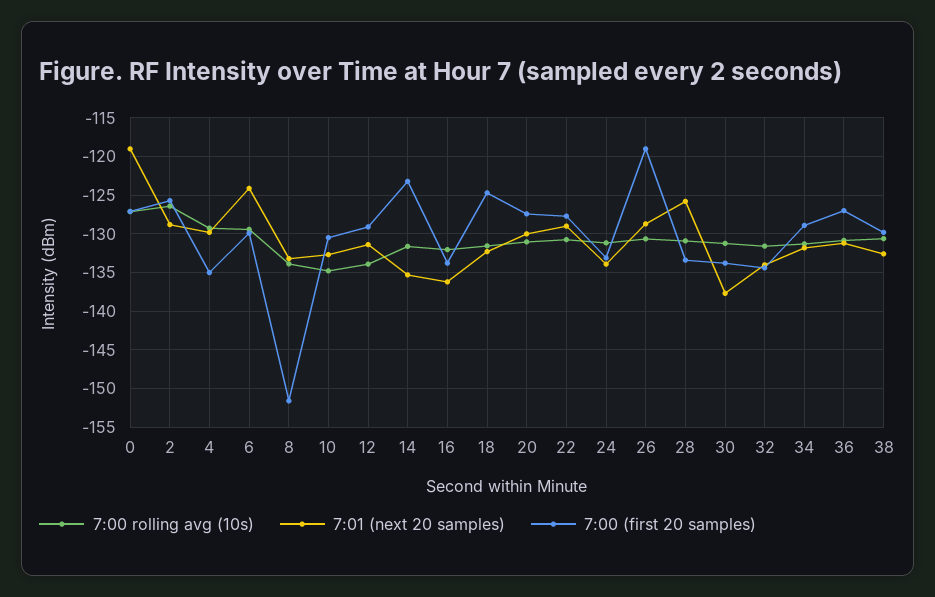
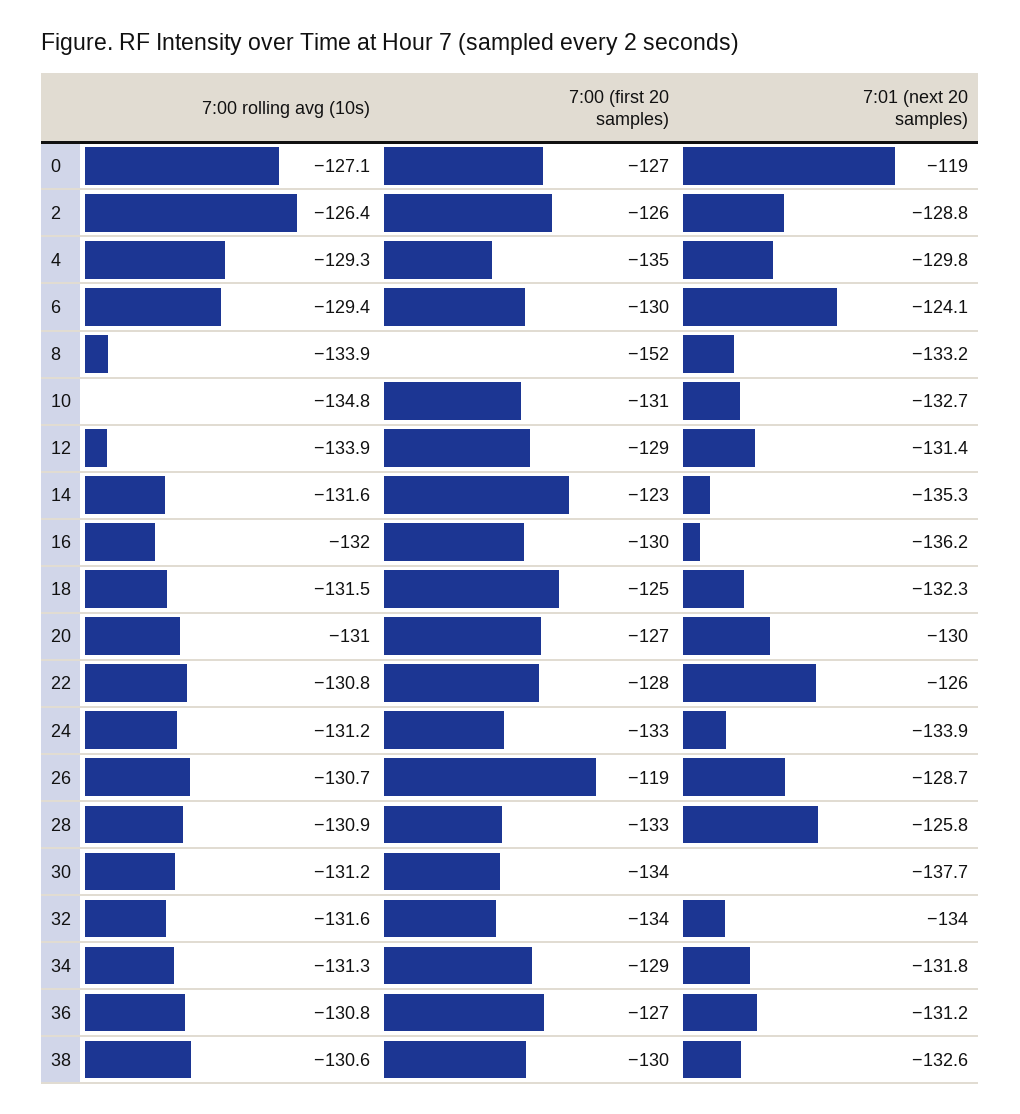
  {
    "7:00 rolling avg (10s)": {
      "0": -127.1,
      "2": -126.4,
      "4": -129.3,
      "6": -129.4,
      "8": -133.9,
      "10": -134.8,
      "12": -133.9,
      "14": -131.6,
      "16": -132,
      "18": -131.5,
      "20": -131,
      "22": -130.8,
      "24": -131.2,
      "26": -130.7,
      "28": -130.9,
      "30": -131.2,
      "32": -131.6,
      "34": -131.3,
      "36": -130.8,
      "38": -130.6
    },
    "7:01 (next 20 samples)": {
      "0": -119,
      "2": -128.8,
      "4": -129.8,
      "6": -124.1,
      "8": -133.2,
      "10": -132.7,
      "12": -131.4,
      "14": -135.3,
      "16": -136.2,
      "18": -132.3,
      "20": -130,
-     "22": -129,
+     "22": -126,
      "24": -133.9,
      "26": -128.7,
      "28": -125.8,
      "30": -137.7,
      "32": -134,
      "34": -131.8,
      "36": -131.2,
      "38": -132.6
    },
    "7:00 (first 20 samples)": {
      "0": -127,
      "2": -126,
      "4": -135,
      "6": -130,
      "8": -152,
      "10": -131,
      "12": -129,
      "14": -123,
-     "16": -134,
+     "16": -130,
      "18": -125,
      "20": -127,
      "22": -128,
      "24": -133,
      "26": -119,
      "28": -133,
      "30": -134,
      "32": -134,
      "34": -129,
      "36": -127,
      "38": -130
    }
  }

